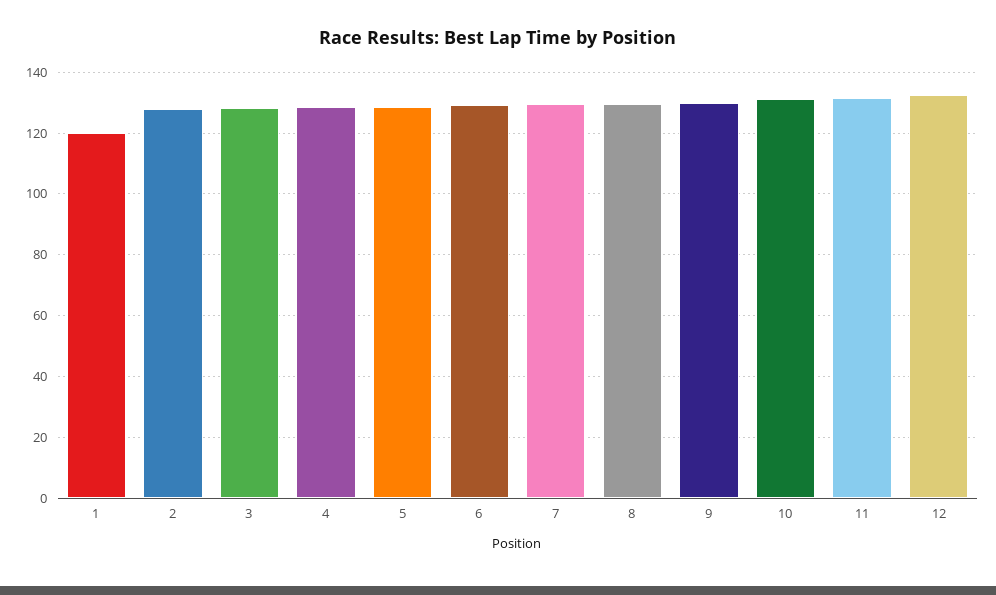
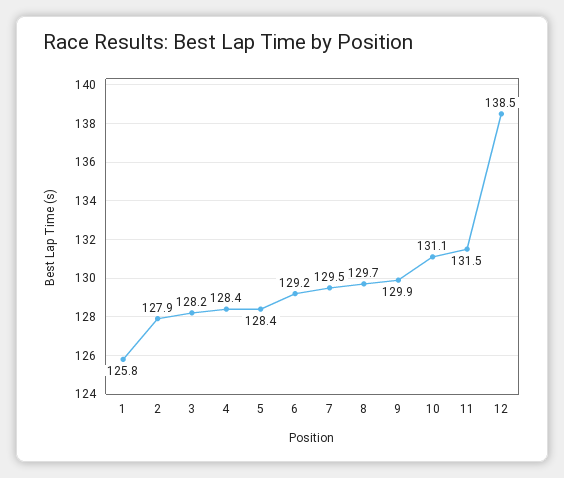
  {
-   "1": 120,
+   "1": 125.8,
    "2": 127.9,
    "3": 128.2,
    "4": 128.4,
    "5": 128.4,
    "6": 129.2,
    "7": 129.5,
    "8": 129.7,
    "9": 129.9,
    "10": 131.1,
    "11": 131.5,
-   "12": 132
+   "12": 138.5
  }

